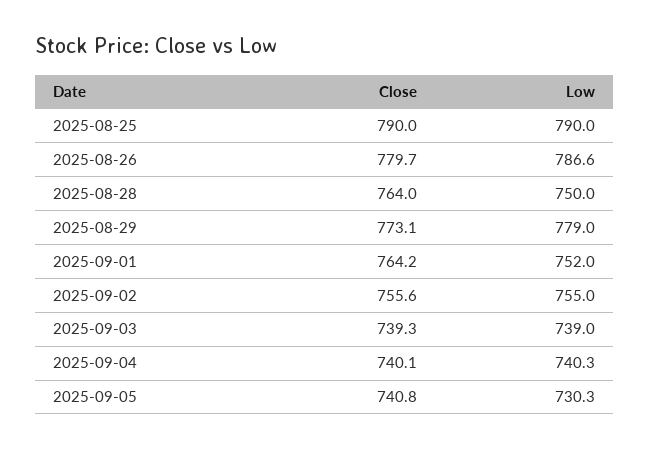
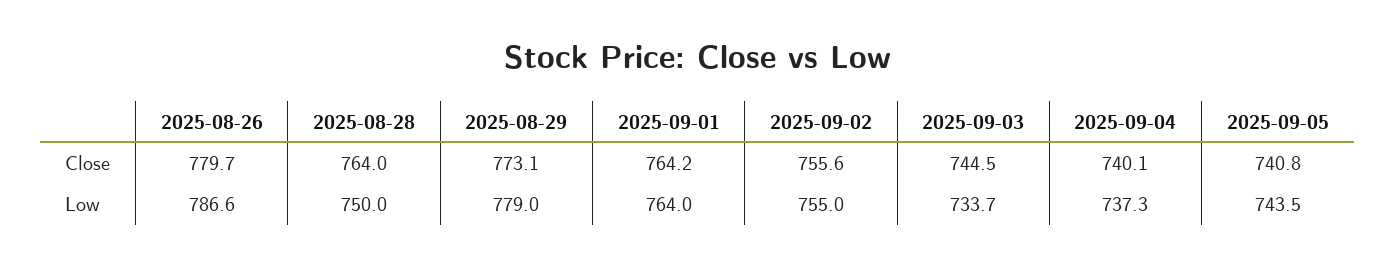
  {
    "Close": {
-     "2025-08-25": 790,
      "2025-08-26": 779.7,
      "2025-08-28": 764,
      "2025-08-29": 773.1,
      "2025-09-01": 764.2,
      "2025-09-02": 755.6,
-     "2025-09-03": 739.3,
+     "2025-09-03": 744.5,
      "2025-09-04": 740.1,
      "2025-09-05": 740.8
    },
    "Low": {
-     "2025-08-25": 790,
      "2025-08-26": 786.6,
      "2025-08-28": 750,
      "2025-08-29": 779,
-     "2025-09-01": 752,
+     "2025-09-01": 764,
      "2025-09-02": 755,
-     "2025-09-03": 739,
+     "2025-09-03": 733.7,
-     "2025-09-04": 740.3,
+     "2025-09-04": 737.3,
-     "2025-09-05": 730.3
+     "2025-09-05": 743.5
    }
  }

